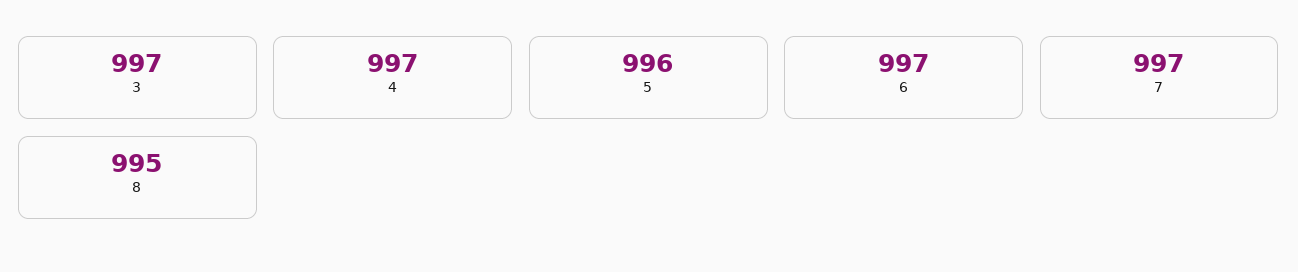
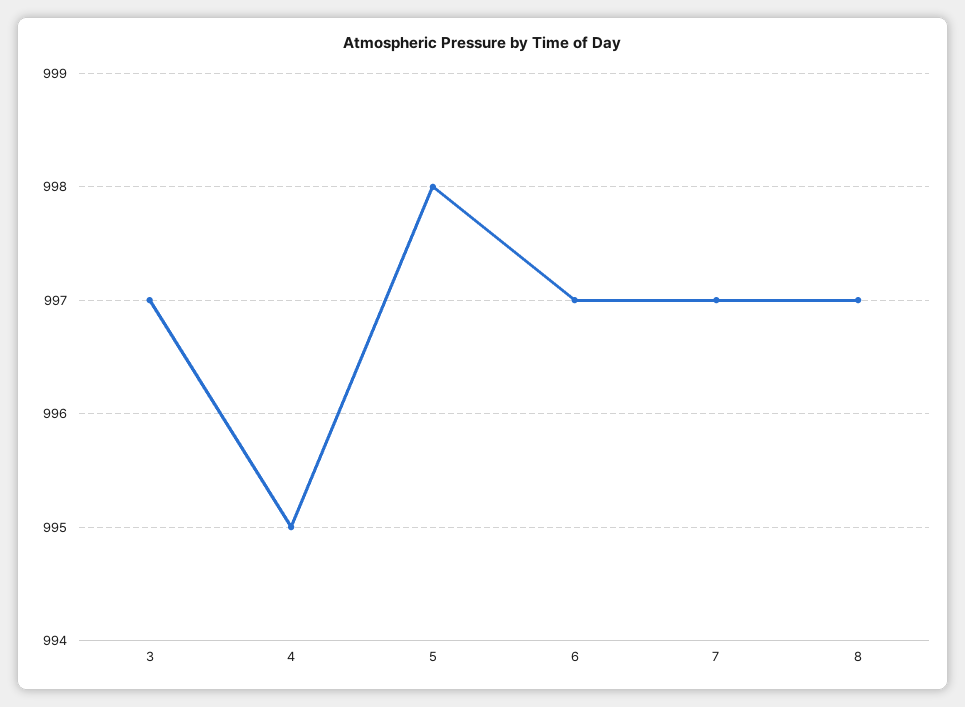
  {
    "3": 997,
-   "4": 997,
+   "4": 995,
-   "5": 996,
+   "5": 998,
    "6": 997,
    "7": 997,
-   "8": 995
+   "8": 997
  }

